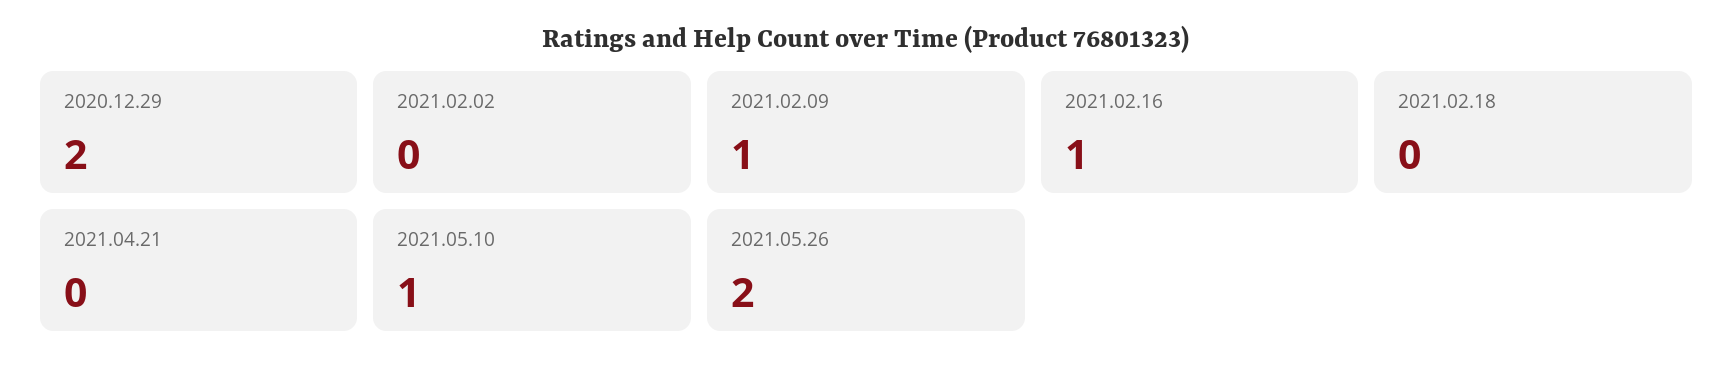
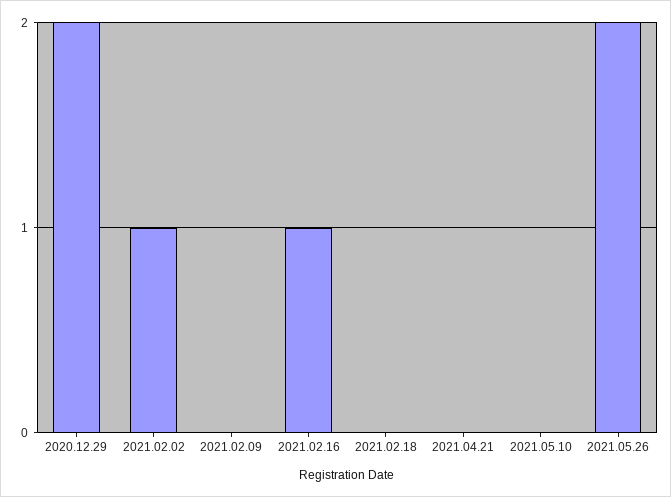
  {
    "2020.12.29": 2,
-   "2021.02.02": 0,
+   "2021.02.02": 1,
-   "2021.02.09": 1,
+   "2021.02.09": 0,
    "2021.02.16": 1,
    "2021.02.18": 0,
    "2021.04.21": 0,
-   "2021.05.10": 1,
+   "2021.05.10": 0,
    "2021.05.26": 2
  }

